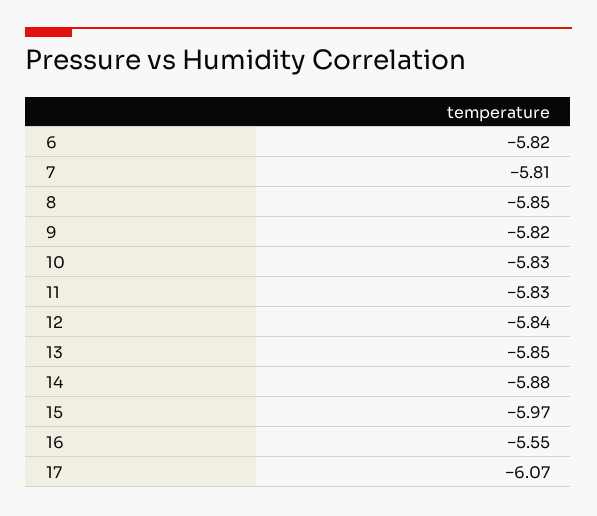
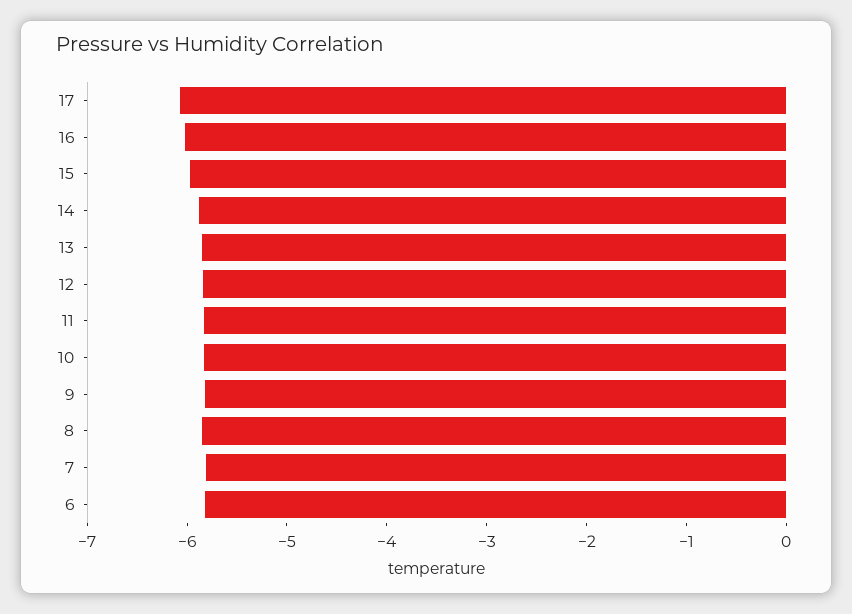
  {
    "6": -5.82,
    "7": -5.81,
    "8": -5.85,
    "9": -5.82,
    "10": -5.83,
    "11": -5.83,
    "12": -5.84,
    "13": -5.85,
    "14": -5.88,
    "15": -5.97,
-   "16": -5.55,
+   "16": -6,
    "17": -6.07
  }

